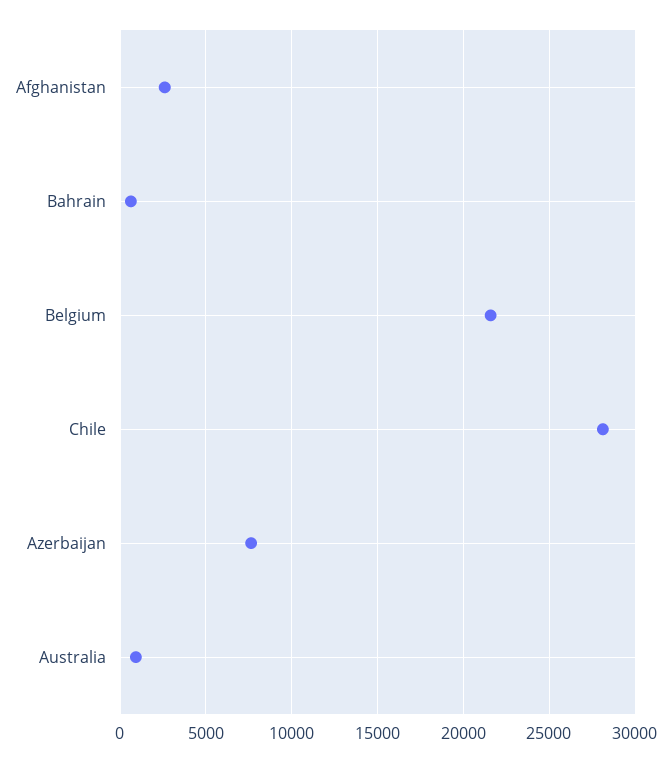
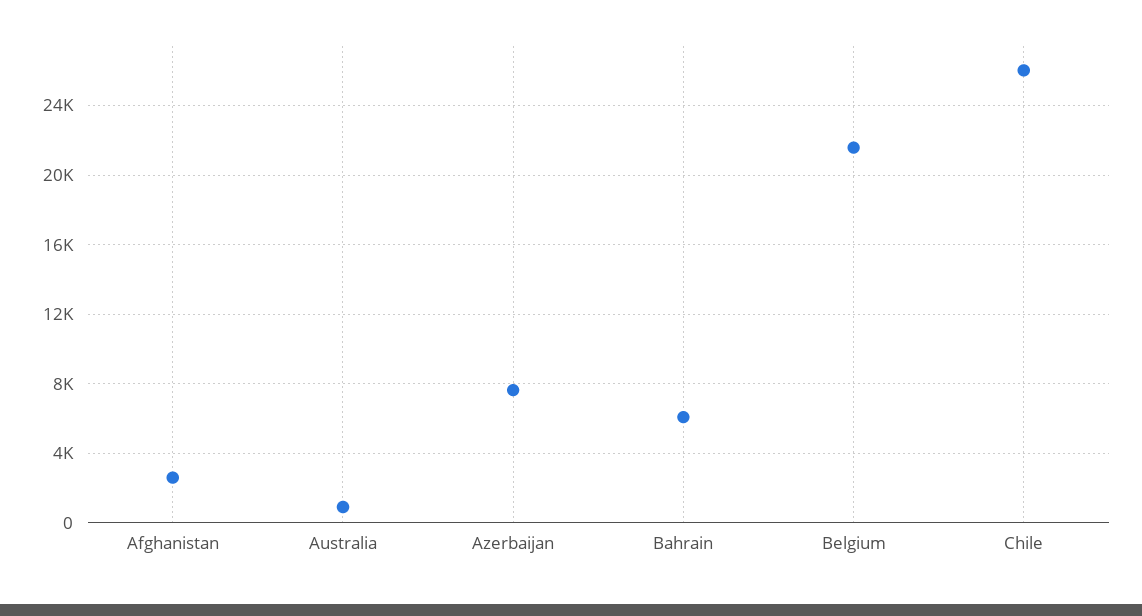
  {
    "Afghanistan": 2500,
-   "Bahrain": 500,
+   "Bahrain": 6000,
    "Belgium": 21500,
-   "Chile": 28000,
+   "Chile": 26000,
    "Azerbaijan": 7500,
    "Australia": 1000
  }

